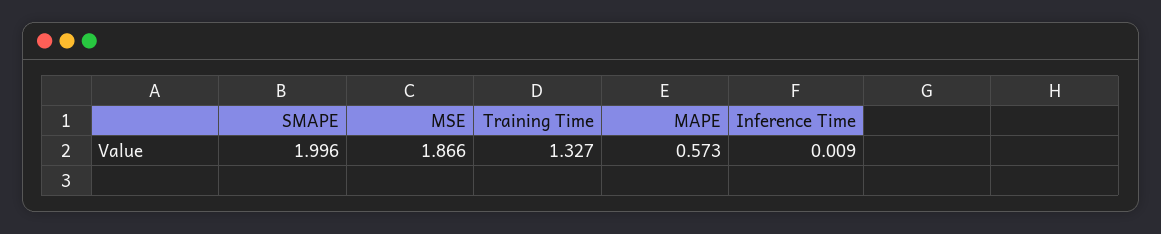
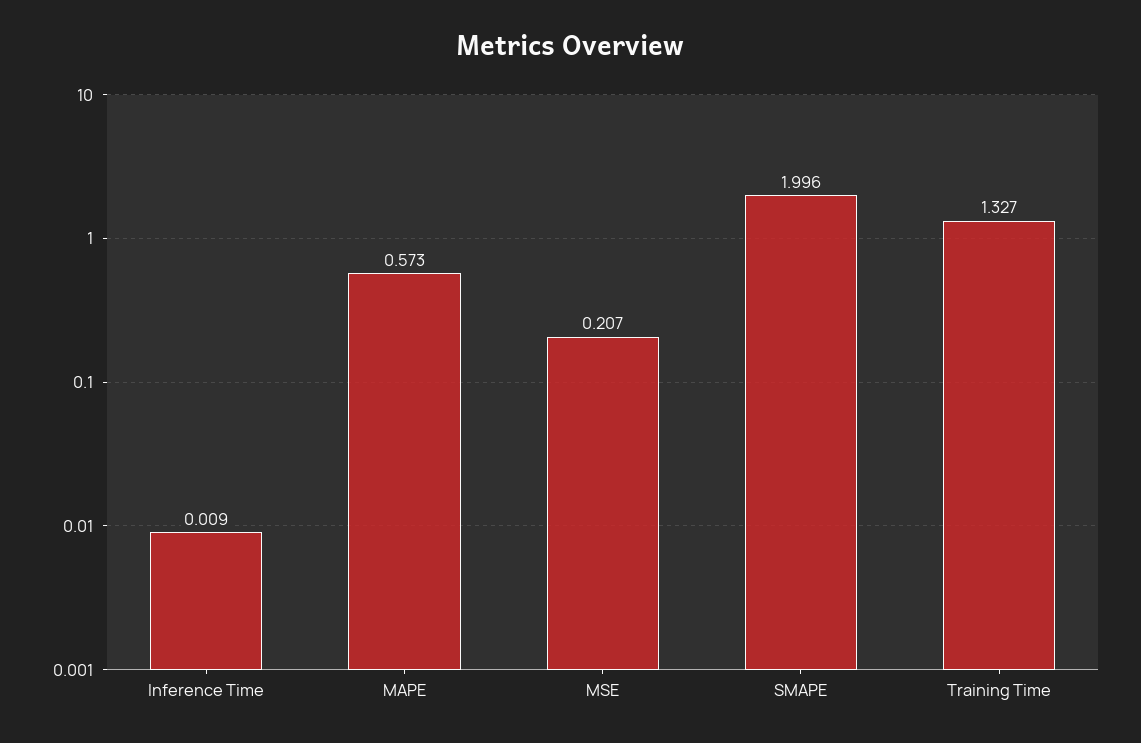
  {
    "SMAPE": 1.996,
-   "MSE": 1.866,
+   "MSE": 0.207,
    "Training Time": 1.327,
    "MAPE": 0.573,
    "Inference Time": 0.009
  }

